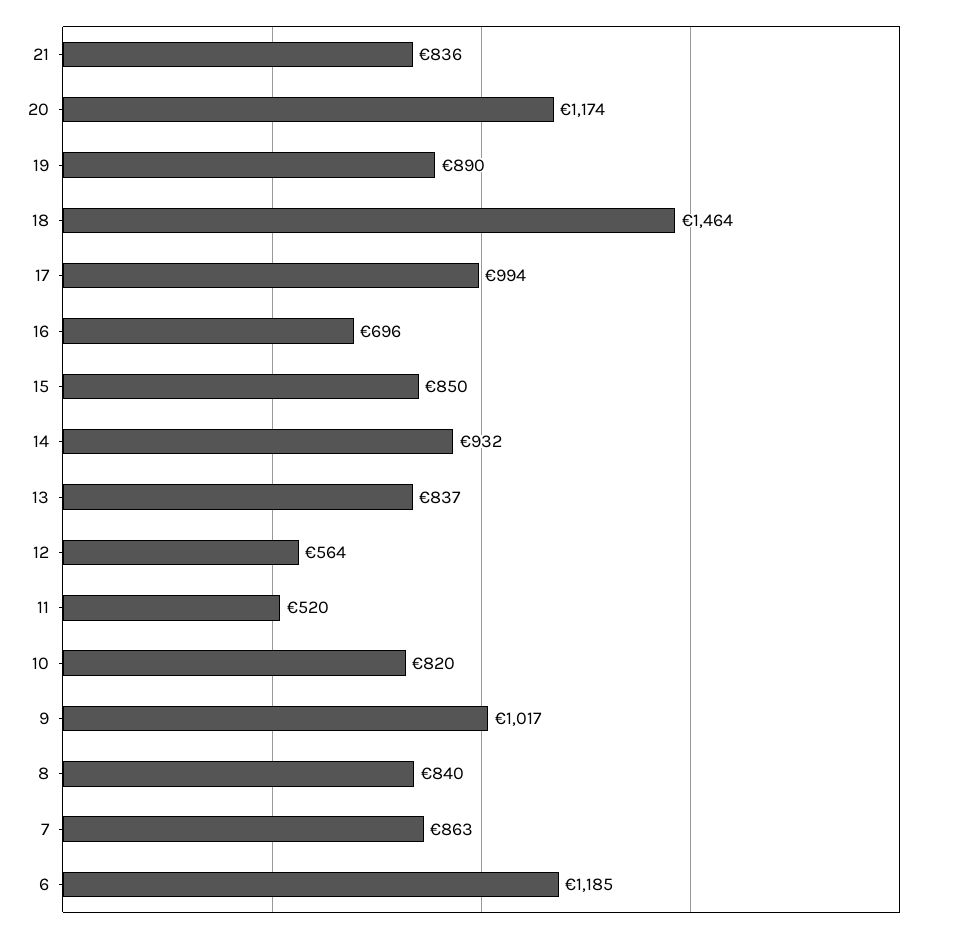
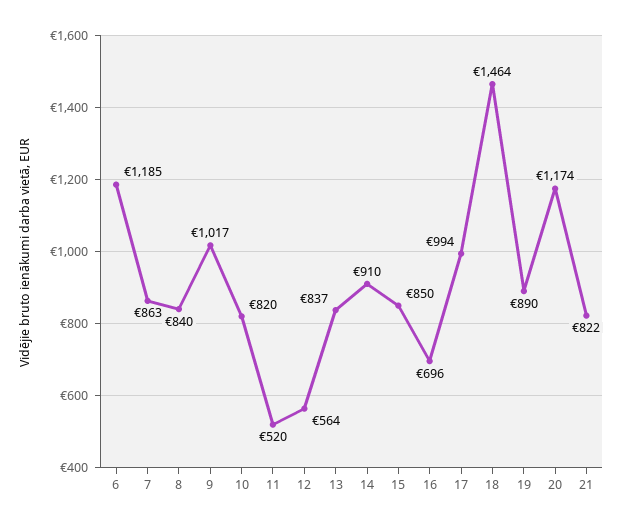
  {
-   "21": 836,
+   "21": 822,
    "20": 1174,
    "19": 890,
    "18": 1464,
    "17": 994,
    "16": 696,
    "15": 850,
-   "14": 932,
+   "14": 910,
    "13": 837,
    "12": 564,
    "11": 520,
    "10": 820,
    "9": 1017,
    "8": 840,
    "7": 863,
    "6": 1185
  }

